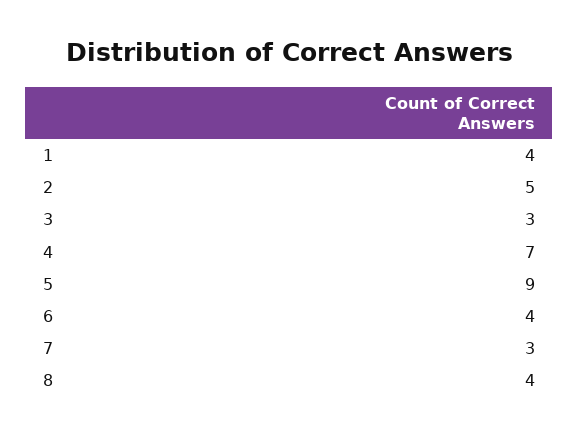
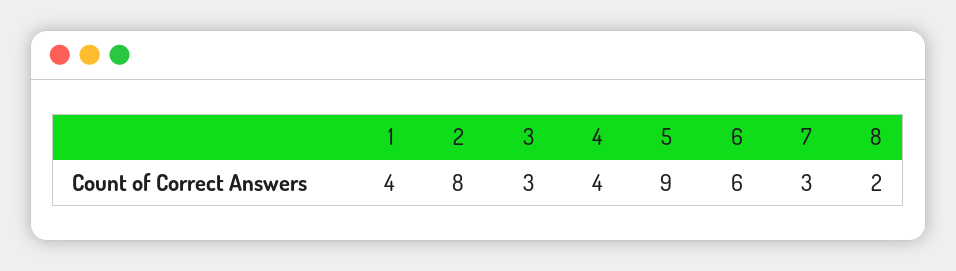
  {
    "1": 4,
-   "2": 5,
+   "2": 8,
    "3": 3,
-   "4": 7,
+   "4": 4,
    "5": 9,
-   "6": 4,
+   "6": 6,
    "7": 3,
-   "8": 4
+   "8": 2
  }

